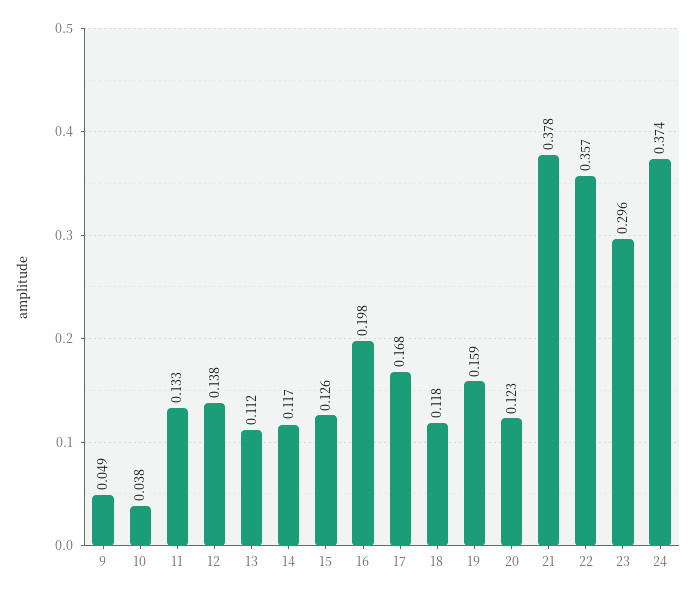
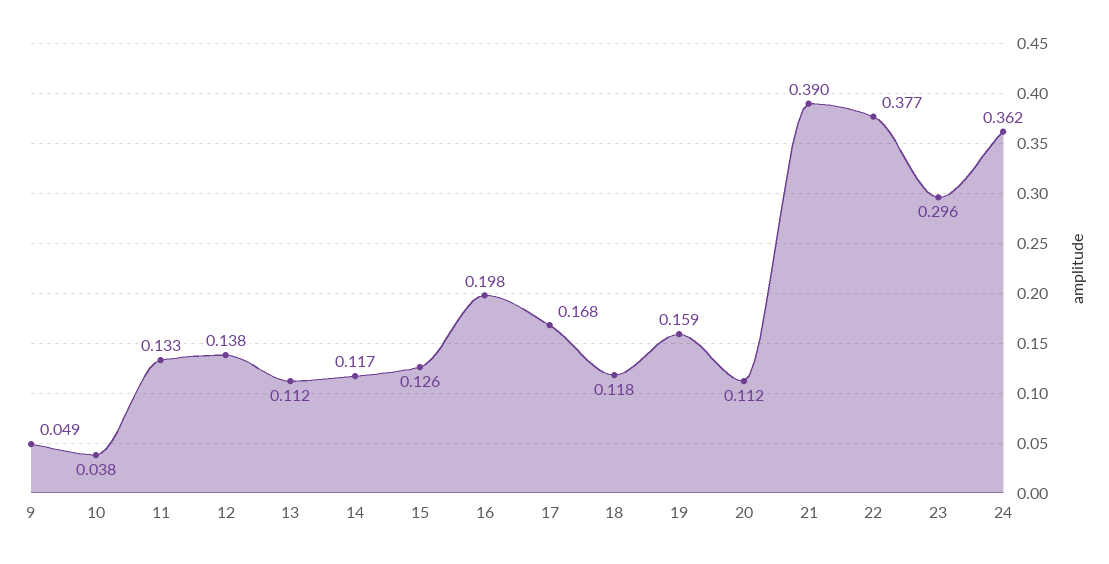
  {
    "9": 0.049,
    "10": 0.038,
    "11": 0.133,
    "12": 0.138,
    "13": 0.112,
    "14": 0.117,
    "15": 0.126,
    "16": 0.198,
    "17": 0.168,
    "18": 0.118,
    "19": 0.159,
-   "20": 0.123,
+   "20": 0.112,
-   "21": 0.378,
+   "21": 0.39,
-   "22": 0.357,
+   "22": 0.377,
    "23": 0.296,
-   "24": 0.374
+   "24": 0.362
  }

